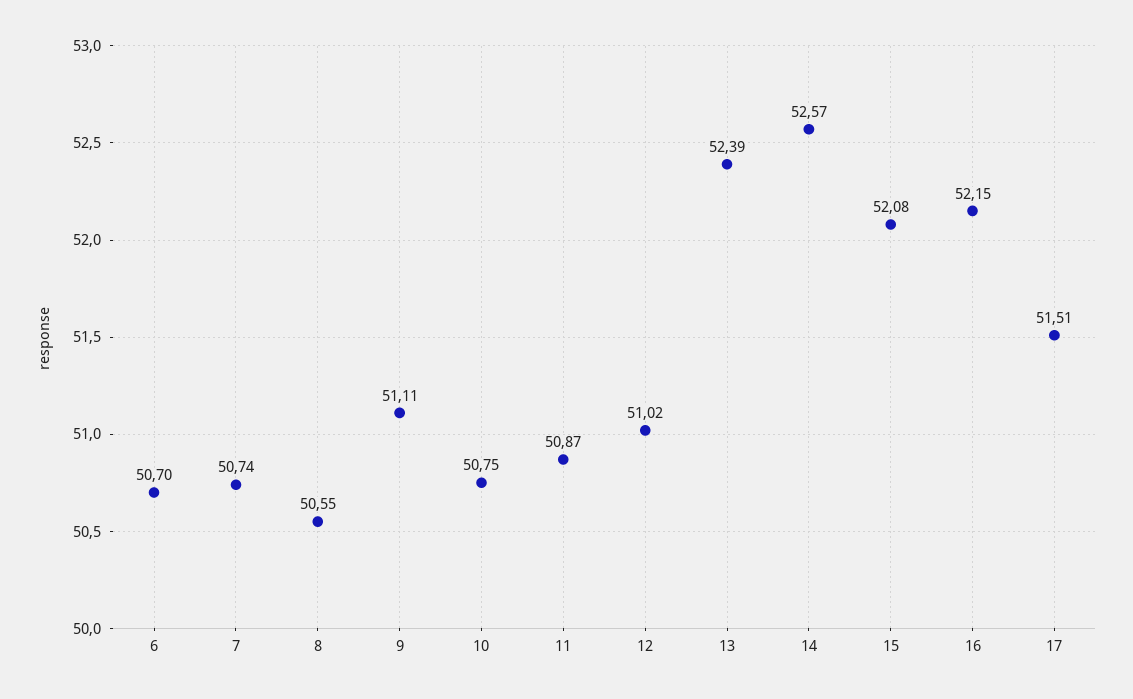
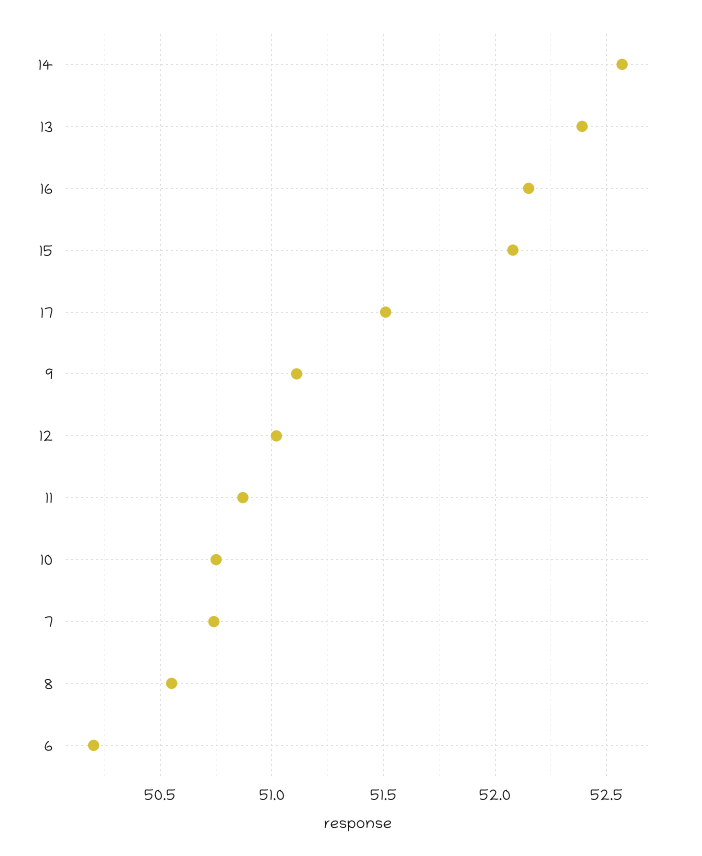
  {
-   "6": 50.7,
+   "6": 50.2,
    "7": 50.74,
    "8": 50.55,
    "9": 51.11,
    "10": 50.75,
    "11": 50.87,
    "12": 51.02,
    "13": 52.39,
    "14": 52.57,
    "15": 52.08,
    "16": 52.15,
    "17": 51.51
  }

